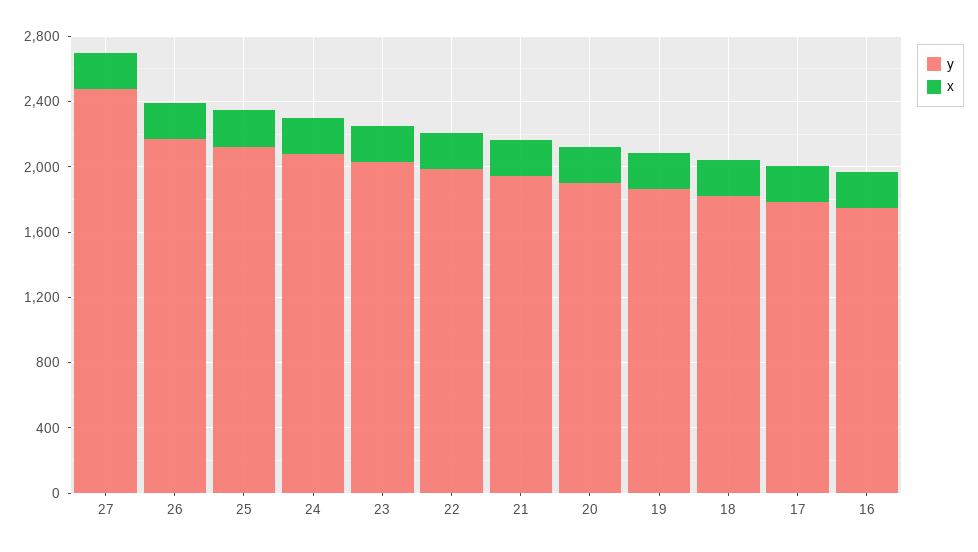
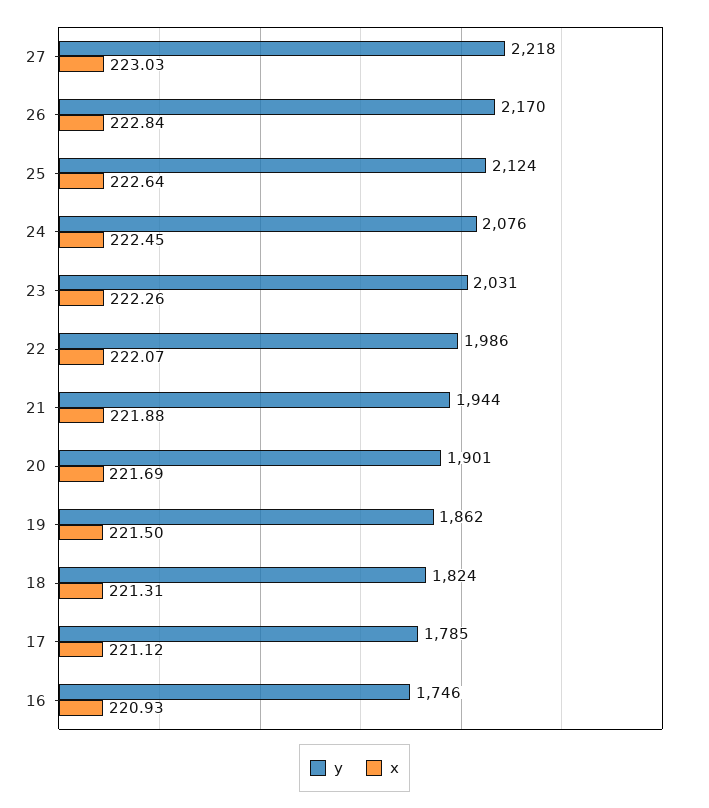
  {
    "y": {
-     "27": 2500,
+     "27": 2218,
      "26": 2170,
      "25": 2124,
      "24": 2076,
      "23": 2031,
      "22": 1986,
      "21": 1944,
      "20": 1901,
      "19": 1862,
      "18": 1824,
      "17": 1785,
      "16": 1746
    },
    "x": {
      "27": 223.03,
      "26": 222.84,
      "25": 222.64,
      "24": 222.45,
      "23": 222.26,
      "22": 222.07,
      "21": 221.88,
      "20": 221.69,
      "19": 221.5,
      "18": 221.31,
      "17": 221.12,
      "16": 220.93
    }
  }

